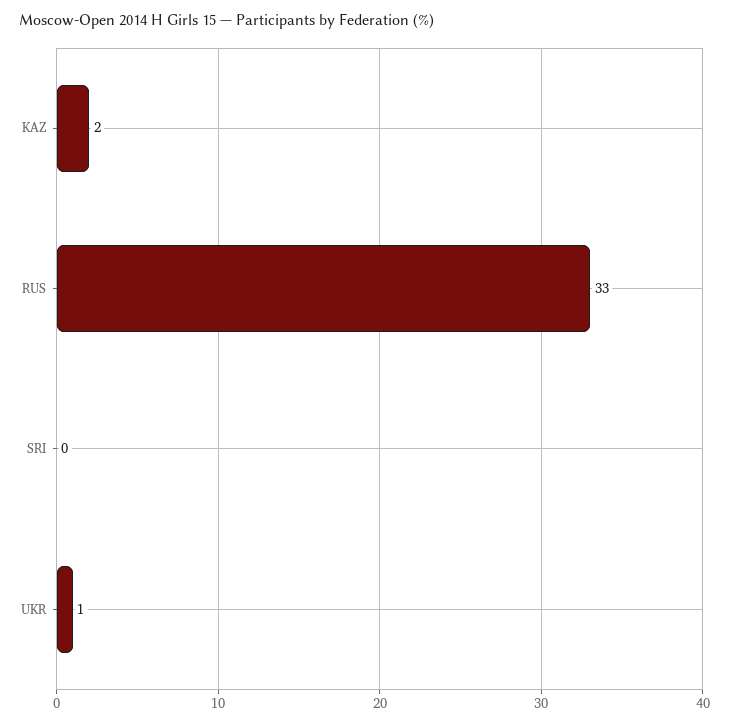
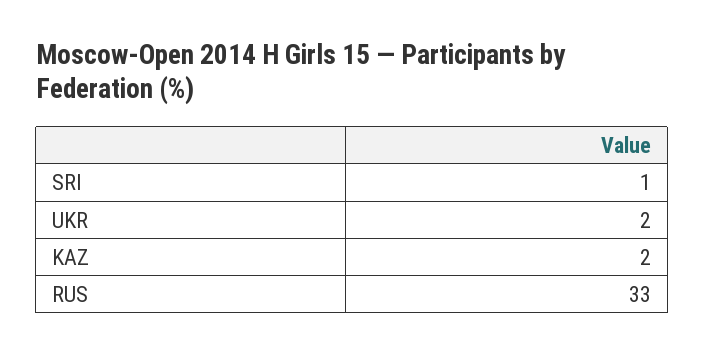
  {
    "KAZ": 2,
    "RUS": 33,
-   "SRI": 0,
+   "SRI": 1,
-   "UKR": 1
+   "UKR": 2
  }

